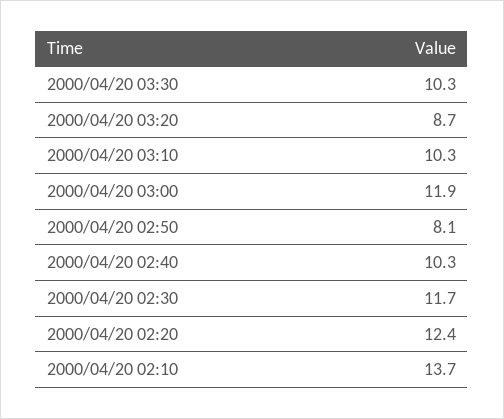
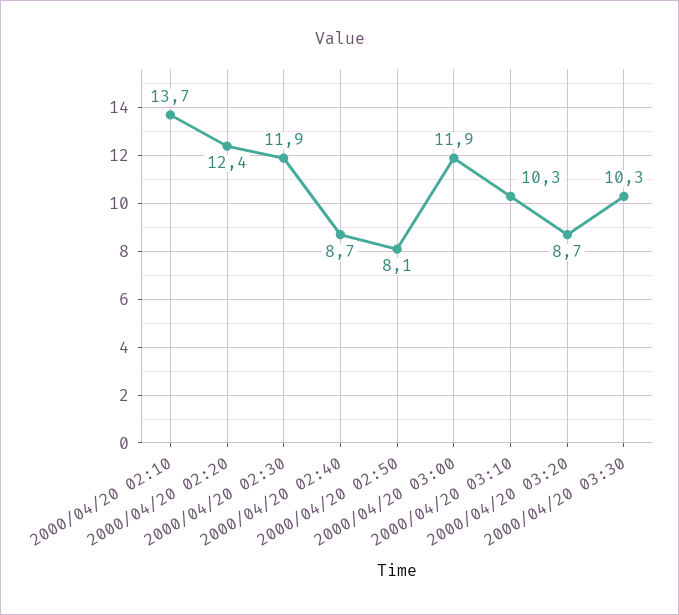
  {
    "2000/04/20 03:30": 10.3,
    "2000/04/20 03:20": 8.7,
    "2000/04/20 03:10": 10.3,
    "2000/04/20 03:00": 11.9,
    "2000/04/20 02:50": 8.1,
-   "2000/04/20 02:40": 10.3,
+   "2000/04/20 02:40": 8.7,
-   "2000/04/20 02:30": 11.7,
+   "2000/04/20 02:30": 11.9,
    "2000/04/20 02:20": 12.4,
    "2000/04/20 02:10": 13.7
  }

